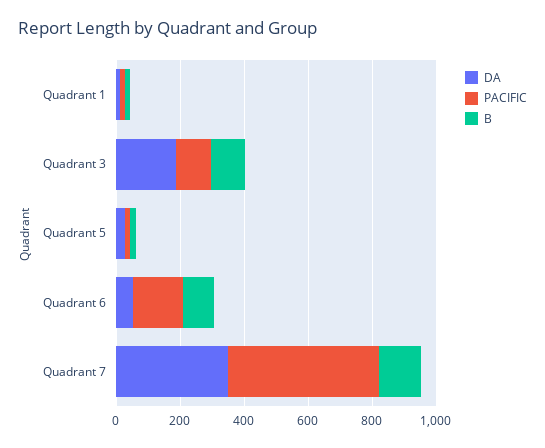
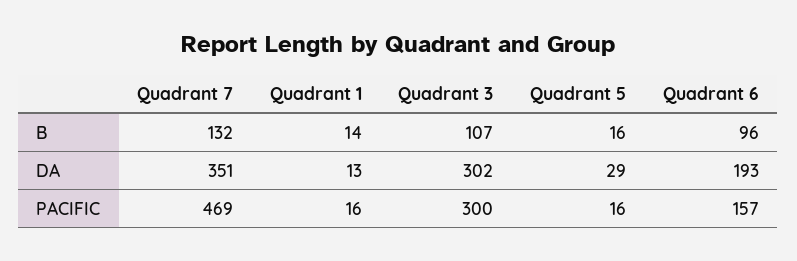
  {
    "DA": {
      "Quadrant 1": 13,
-     "Quadrant 3": 200,
+     "Quadrant 3": 302,
      "Quadrant 5": 29,
-     "Quadrant 6": 50,
+     "Quadrant 6": 193,
      "Quadrant 7": 351
    },
    "PACIFIC": {
      "Quadrant 1": 16,
-     "Quadrant 3": 100,
+     "Quadrant 3": 300,
      "Quadrant 5": 16,
      "Quadrant 6": 157,
      "Quadrant 7": 469
    },
    "B": {
      "Quadrant 1": 14,
      "Quadrant 3": 107,
      "Quadrant 5": 16,
      "Quadrant 6": 96,
      "Quadrant 7": 132
    }
  }

